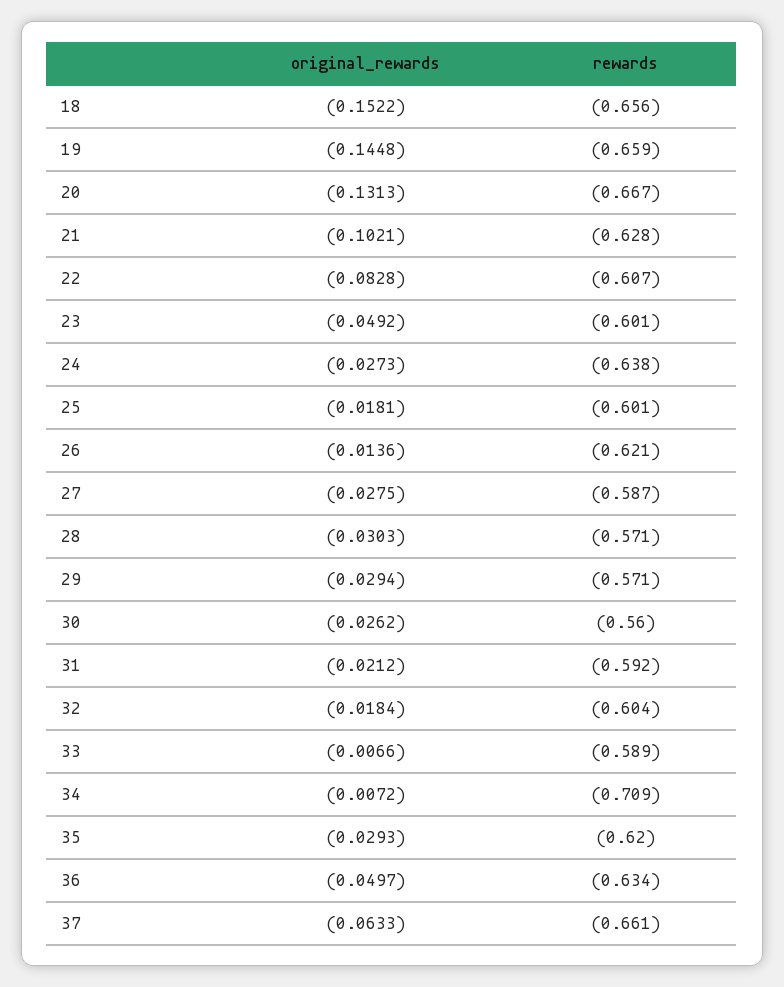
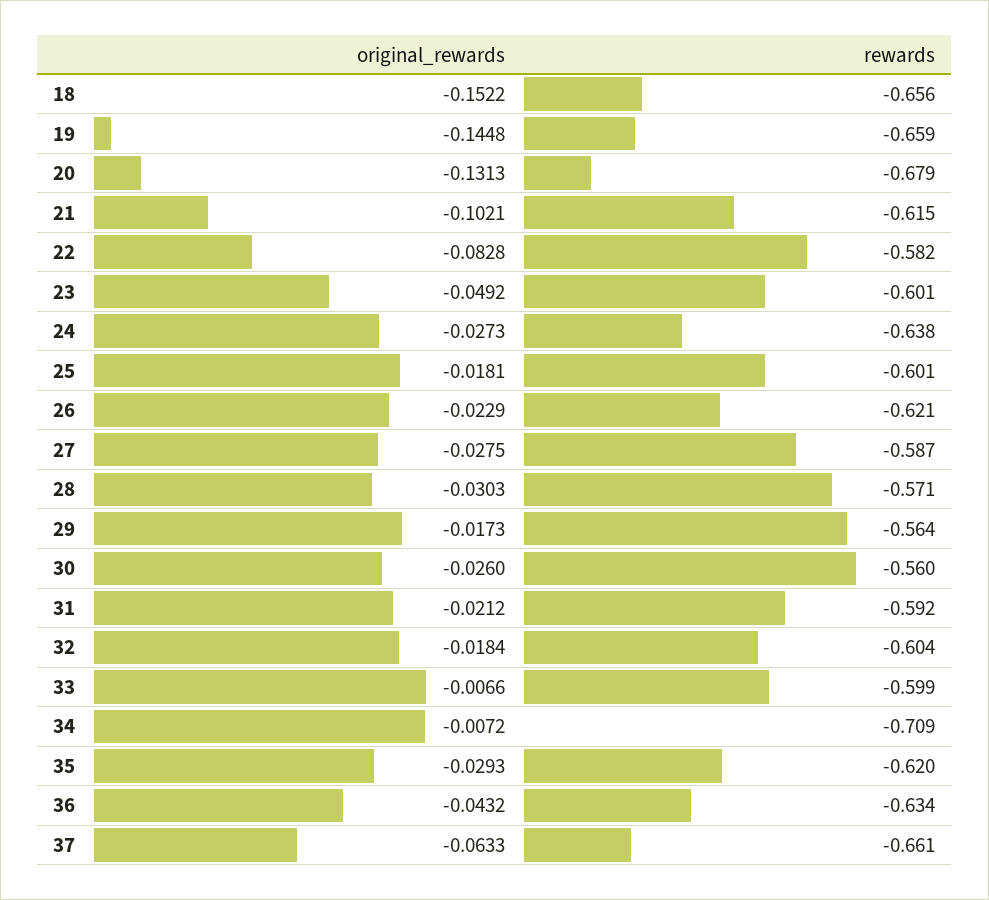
  {
    "original_rewards": {
      "18": -0.1522,
      "19": -0.1448,
      "20": -0.1313,
      "21": -0.1021,
      "22": -0.0828,
      "23": -0.0492,
      "24": -0.0273,
      "25": -0.0181,
-     "26": -0.0136,
+     "26": -0.0229,
      "27": -0.0275,
      "28": -0.0303,
-     "29": -0.0294,
+     "29": -0.0173,
-     "30": -0.0262,
+     "30": -0.026,
      "31": -0.0212,
      "32": -0.0184,
      "33": -0.0066,
      "34": -0.0072,
      "35": -0.0293,
-     "36": -0.0497,
+     "36": -0.0432,
      "37": -0.0633
    },
    "rewards": {
      "18": -0.656,
      "19": -0.659,
-     "20": -0.667,
+     "20": -0.679,
-     "21": -0.628,
+     "21": -0.615,
-     "22": -0.607,
+     "22": -0.582,
      "23": -0.601,
      "24": -0.638,
      "25": -0.601,
      "26": -0.621,
      "27": -0.587,
      "28": -0.571,
-     "29": -0.571,
+     "29": -0.564,
      "30": -0.56,
      "31": -0.592,
      "32": -0.604,
-     "33": -0.589,
+     "33": -0.599,
      "34": -0.709,
      "35": -0.62,
      "36": -0.634,
      "37": -0.661
    }
  }

